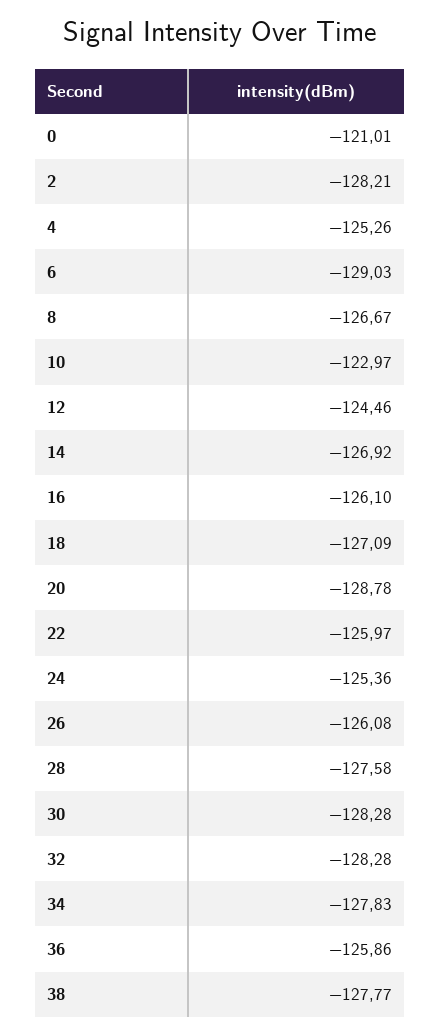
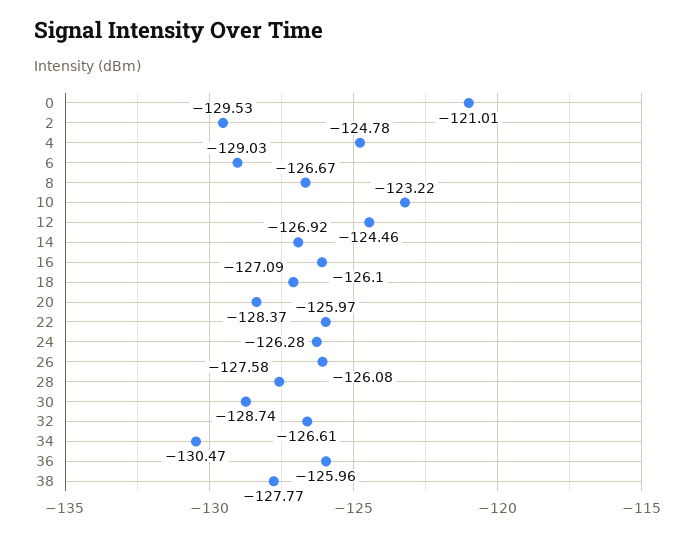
  {
    "0": -121.01,
-   "2": -128.21,
+   "2": -129.53,
-   "4": -125.26,
+   "4": -124.78,
    "6": -129.03,
    "8": -126.67,
-   "10": -122.97,
+   "10": -123.22,
    "12": -124.46,
    "14": -126.92,
    "16": -126.1,
    "18": -127.09,
-   "20": -128.78,
+   "20": -128.37,
    "22": -125.97,
-   "24": -125.36,
+   "24": -126.28,
    "26": -126.08,
    "28": -127.58,
-   "30": -128.28,
+   "30": -128.74,
-   "32": -128.28,
+   "32": -126.61,
-   "34": -127.83,
+   "34": -130.47,
-   "36": -125.86,
+   "36": -125.96,
    "38": -127.77
  }

